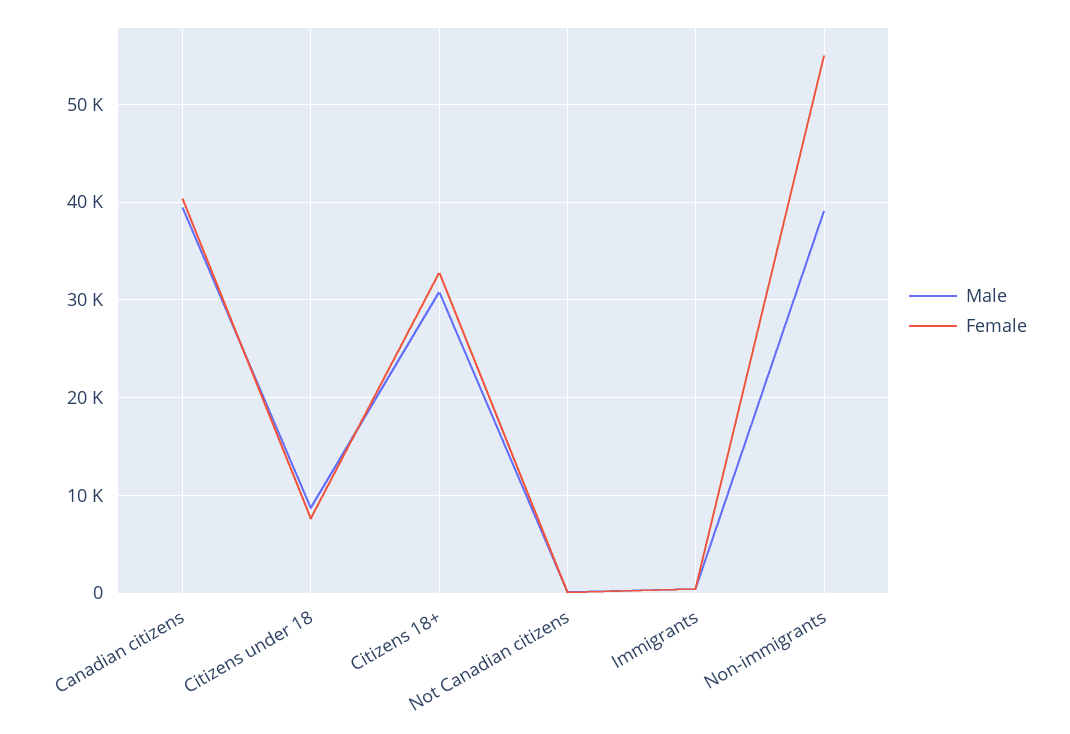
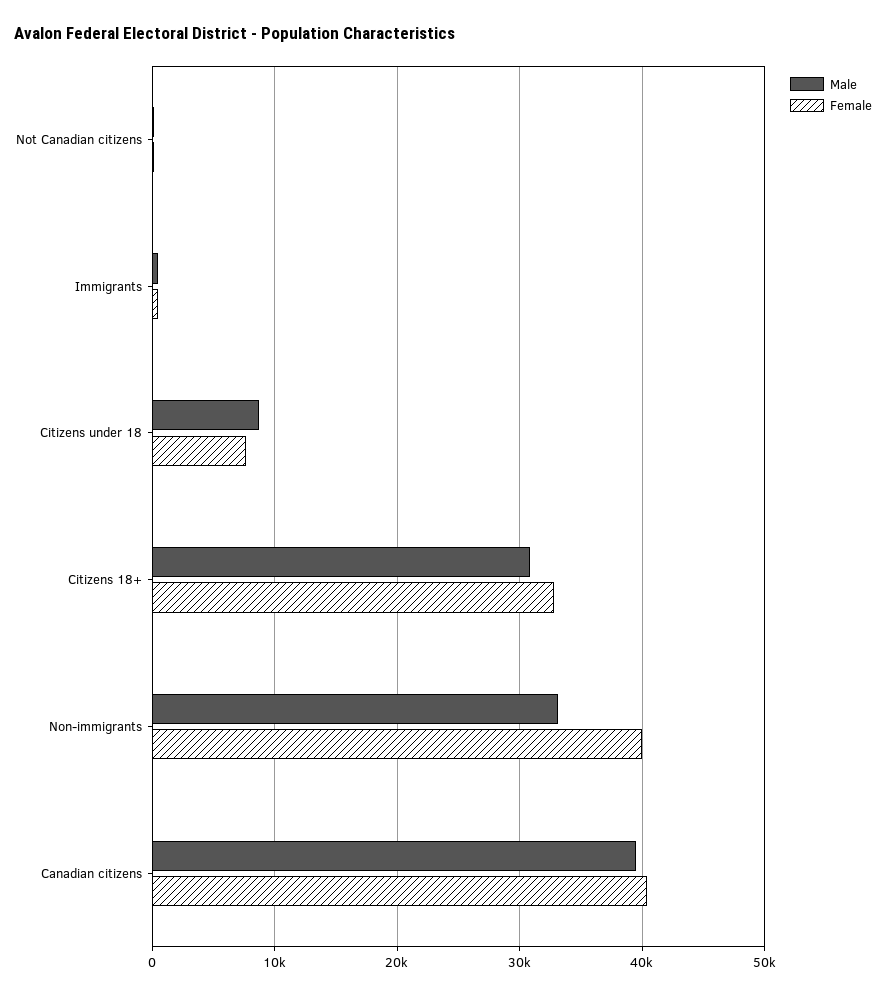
  {
    "Male": {
      "Canadian citizens": 39000,
      "Citizens under 18": 9000,
      "Citizens 18+": 31000,
      "Not Canadian citizens": 0,
      "Immigrants": 0,
-     "Non-immigrants": 39000
+     "Non-immigrants": 33000
    },
    "Female": {
      "Canadian citizens": 40000,
      "Citizens under 18": 8000,
      "Citizens 18+": 33000,
      "Not Canadian citizens": 0,
      "Immigrants": 0,
-     "Non-immigrants": 55000
+     "Non-immigrants": 40000
    }
  }

